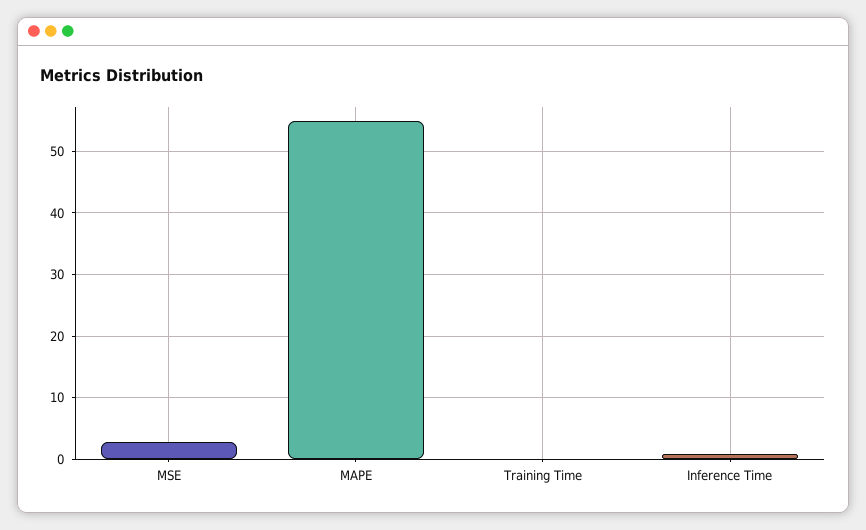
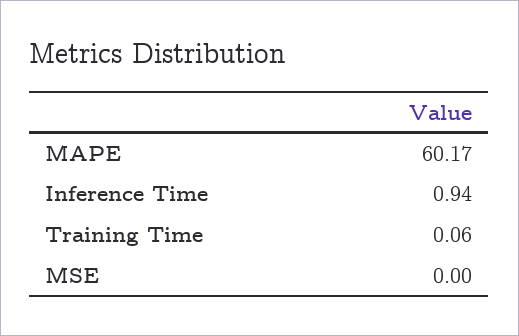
  {
-   "MSE": 3,
+   "MSE": 0,
-   "MAPE": 55,
+   "MAPE": 60.17,
    "Training Time": 0.06,
    "Inference Time": 0.94
  }

